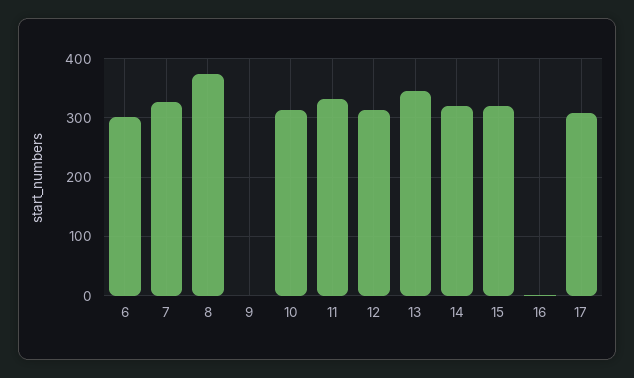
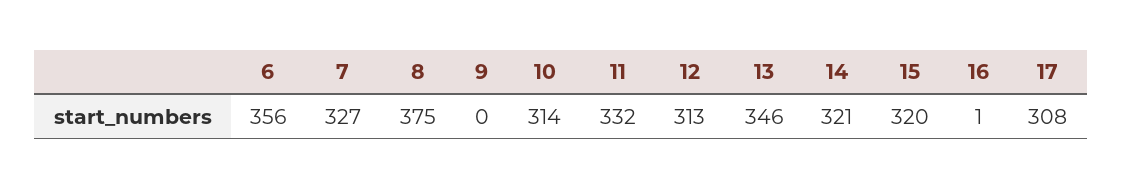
  {
-   "6": 300,
+   "6": 356,
    "7": 327,
    "8": 375,
    "9": 0,
    "10": 314,
    "11": 332,
    "12": 313,
    "13": 346,
    "14": 321,
    "15": 320,
    "16": 1,
    "17": 308
  }

